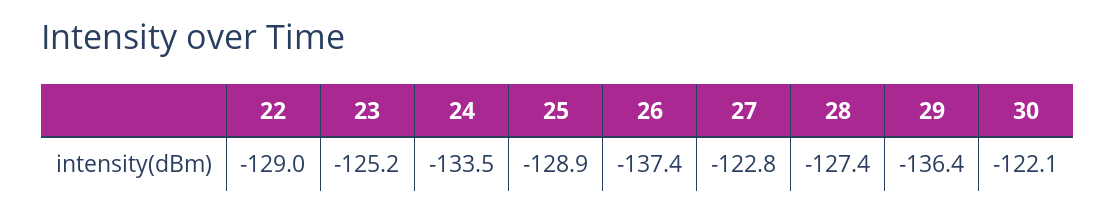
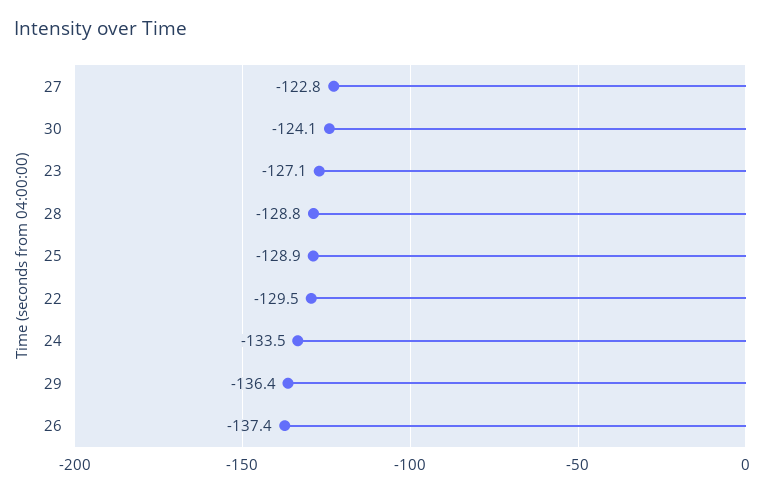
  {
-   "22": -129,
+   "22": -129.5,
-   "23": -125.2,
+   "23": -127.1,
    "24": -133.5,
    "25": -128.9,
    "26": -137.4,
    "27": -122.8,
-   "28": -127.4,
+   "28": -128.8,
    "29": -136.4,
-   "30": -122.1
+   "30": -124.1
  }

